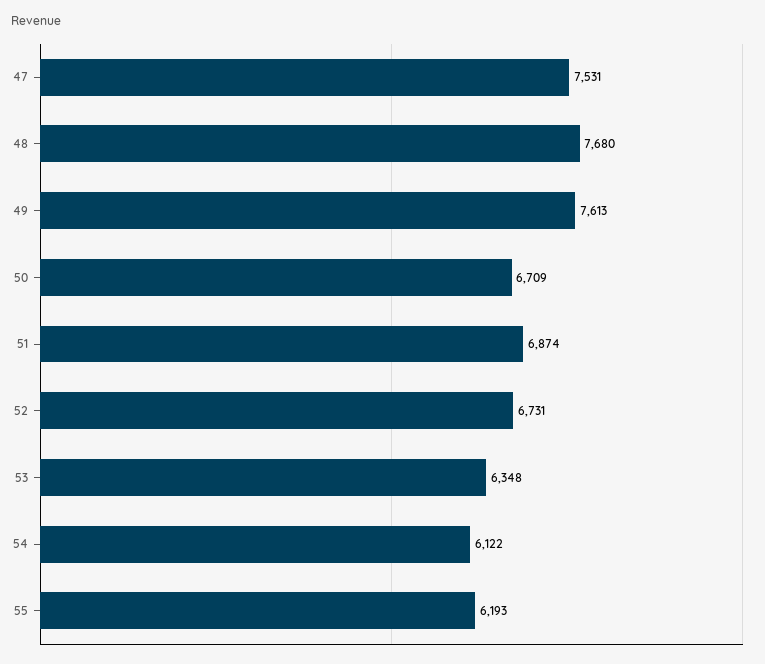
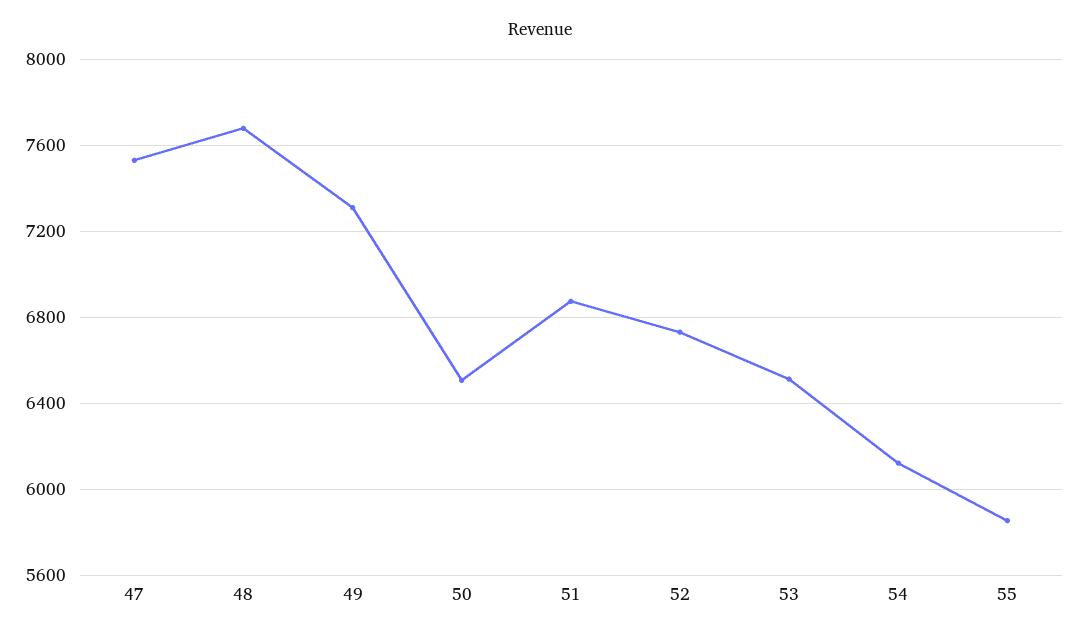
  {
    "47": 7531,
    "48": 7680,
-   "49": 7613,
+   "49": 7300,
-   "50": 6709,
+   "50": 6500,
    "51": 6874,
    "52": 6731,
-   "53": 6348,
+   "53": 6500,
    "54": 6122,
-   "55": 6193
+   "55": 5850
  }

